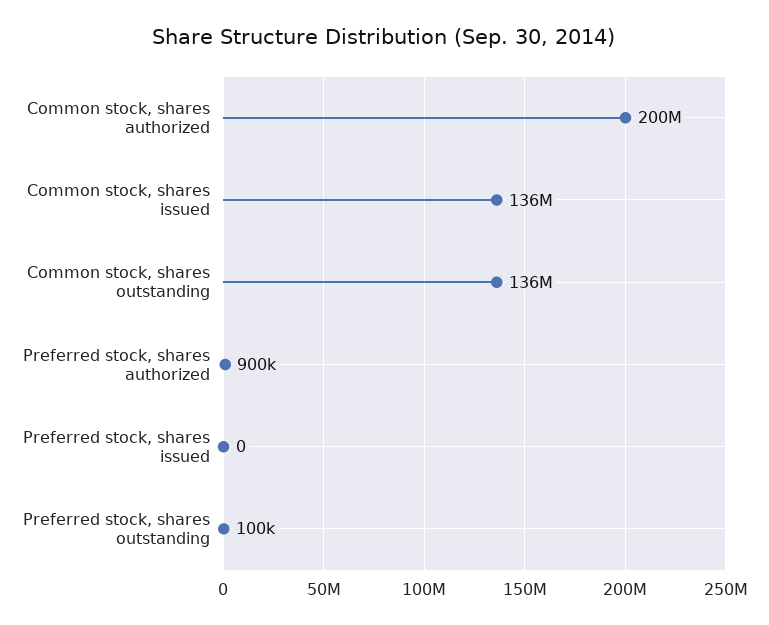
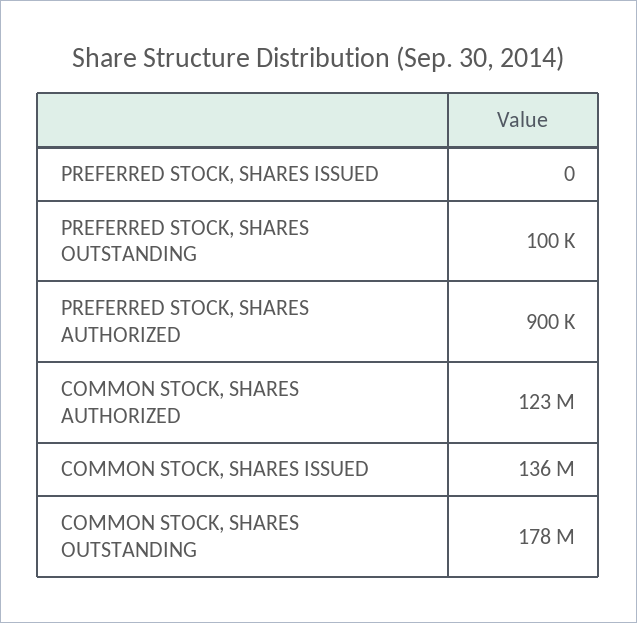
  {
-   "Common stock, shares authorized": 200000000,
+   "Common stock, shares authorized": 123000000,
    "Common stock, shares issued": 136000000,
-   "Common stock, shares outstanding": 136000000,
+   "Common stock, shares outstanding": 178000000,
    "Preferred stock, shares authorized": 900000,
    "Preferred stock, shares issued": 0,
    "Preferred stock, shares outstanding": 100000
  }

